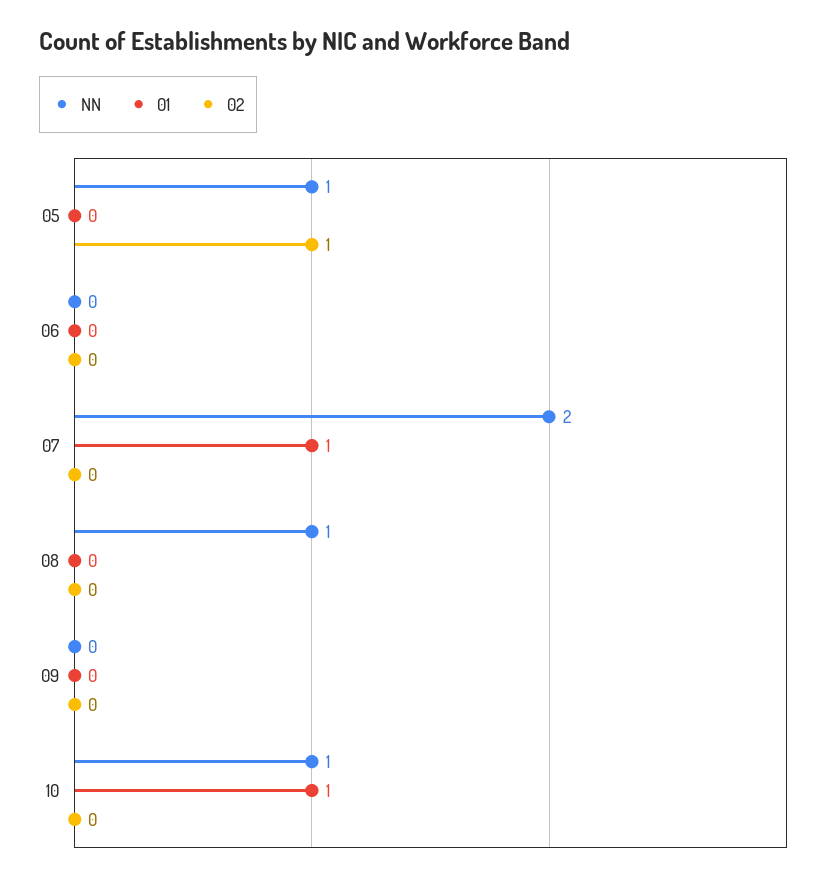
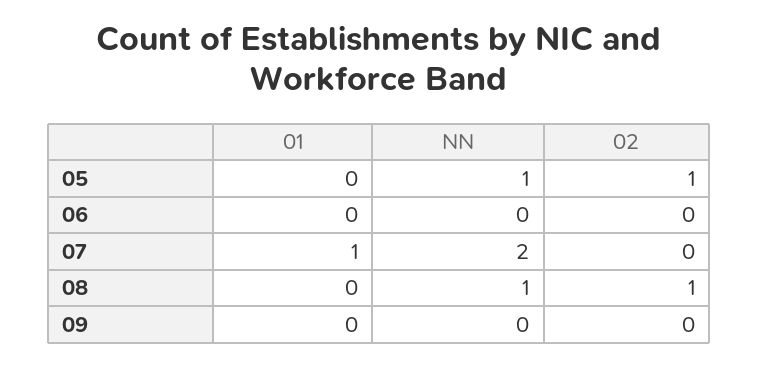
  {
    "NN": {
      "05": 1,
      "06": 0,
      "07": 2,
      "08": 1,
-     "09": 0,
+     "09": 0
-     "10": 1
    },
    "01": {
      "05": 0,
      "06": 0,
      "07": 1,
      "08": 0,
-     "09": 0,
+     "09": 0
-     "10": 1
    },
    "02": {
      "05": 1,
      "06": 0,
      "07": 0,
-     "08": 0,
+     "08": 1,
-     "09": 0,
+     "09": 0
-     "10": 0
    }
  }

